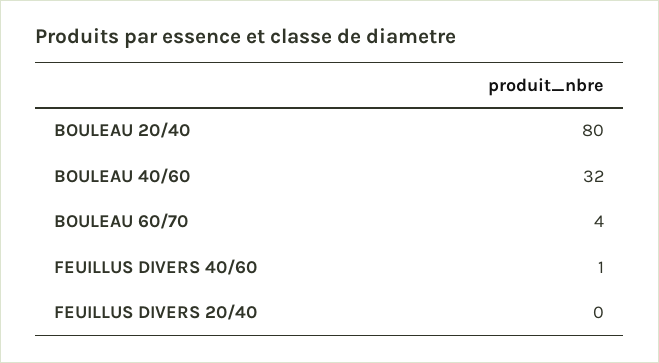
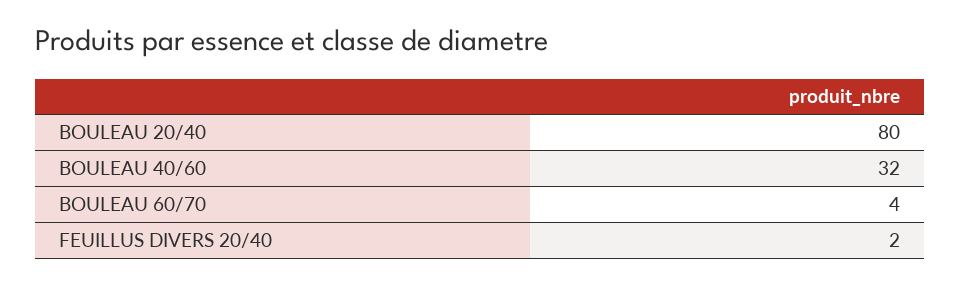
  {
    "BOULEAU 20/40": 80,
    "BOULEAU 40/60": 32,
    "BOULEAU 60/70": 4,
-   "FEUILLUS DIVERS 40/60": 1,
-   "FEUILLUS DIVERS 20/40": 0
+   "FEUILLUS DIVERS 20/40": 2
  }

